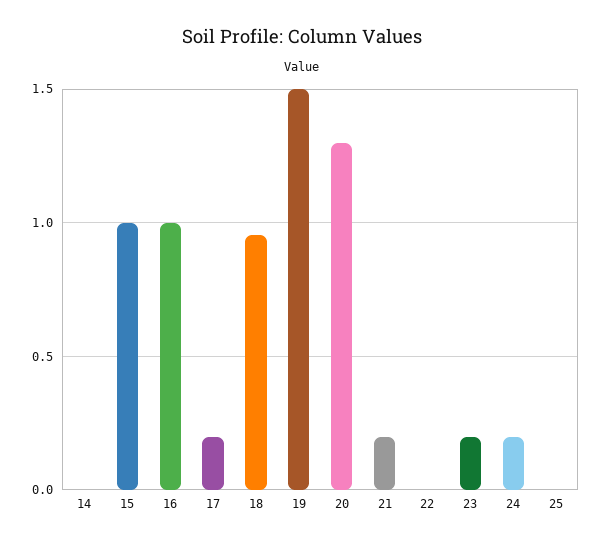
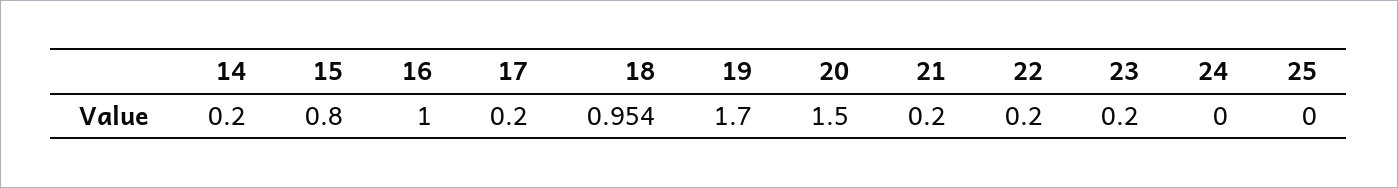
  {
-   "14": 0,
+   "14": 0.2,
-   "15": 1,
+   "15": 0.8,
    "16": 1,
    "17": 0.2,
    "18": 0.954,
-   "19": 1.5,
+   "19": 1.7,
-   "20": 1.3,
+   "20": 1.5,
    "21": 0.2,
-   "22": 0,
+   "22": 0.2,
    "23": 0.2,
-   "24": 0.2,
+   "24": 0,
    "25": 0
  }

